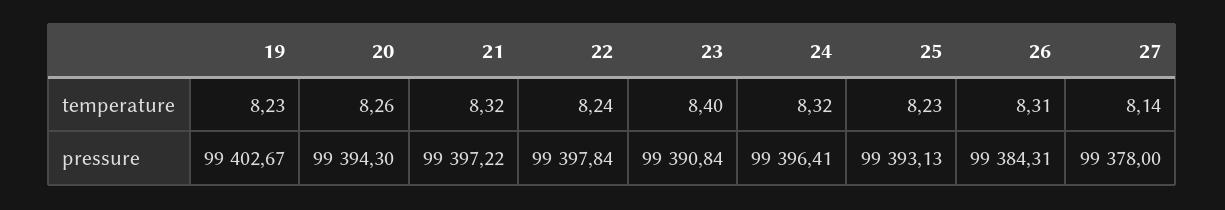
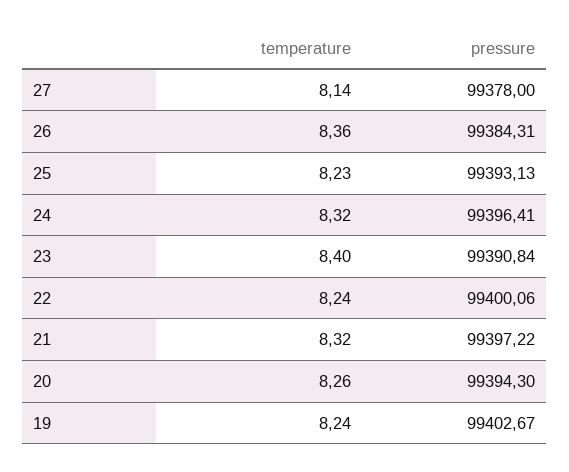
  {
    "19": {
-     "temperature": 8.23,
+     "temperature": 8.24,
      "pressure": 99402.67
    },
    "20": {
      "temperature": 8.26,
      "pressure": 99394.3
    },
    "21": {
      "temperature": 8.32,
      "pressure": 99397.22
    },
    "22": {
      "temperature": 8.24,
-     "pressure": 99397.84
+     "pressure": 99400.06
    },
    "23": {
      "temperature": 8.4,
      "pressure": 99390.84
    },
    "24": {
      "temperature": 8.32,
      "pressure": 99396.41
    },
    "25": {
      "temperature": 8.23,
      "pressure": 99393.13
    },
    "26": {
-     "temperature": 8.31,
+     "temperature": 8.36,
      "pressure": 99384.31
    },
    "27": {
      "temperature": 8.14,
      "pressure": 99378
    }
  }

